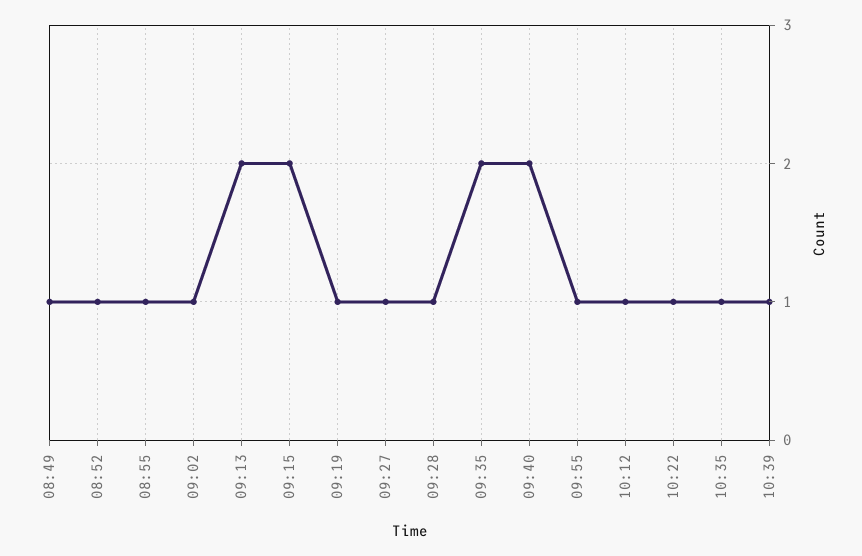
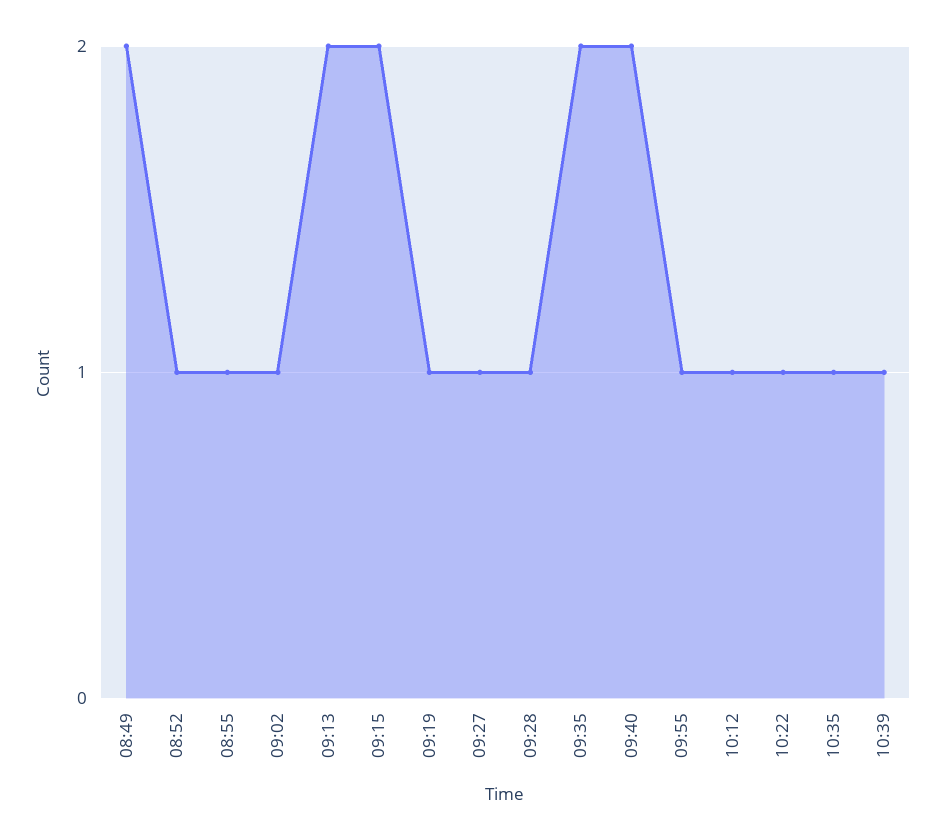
  {
-   "08:49": 1,
+   "08:49": 2,
    "08:52": 1,
    "08:55": 1,
    "09:02": 1,
    "09:13": 2,
    "09:15": 2,
    "09:19": 1,
    "09:27": 1,
    "09:28": 1,
    "09:35": 2,
    "09:40": 2,
    "09:55": 1,
    "10:12": 1,
    "10:22": 1,
    "10:35": 1,
    "10:39": 1
  }

